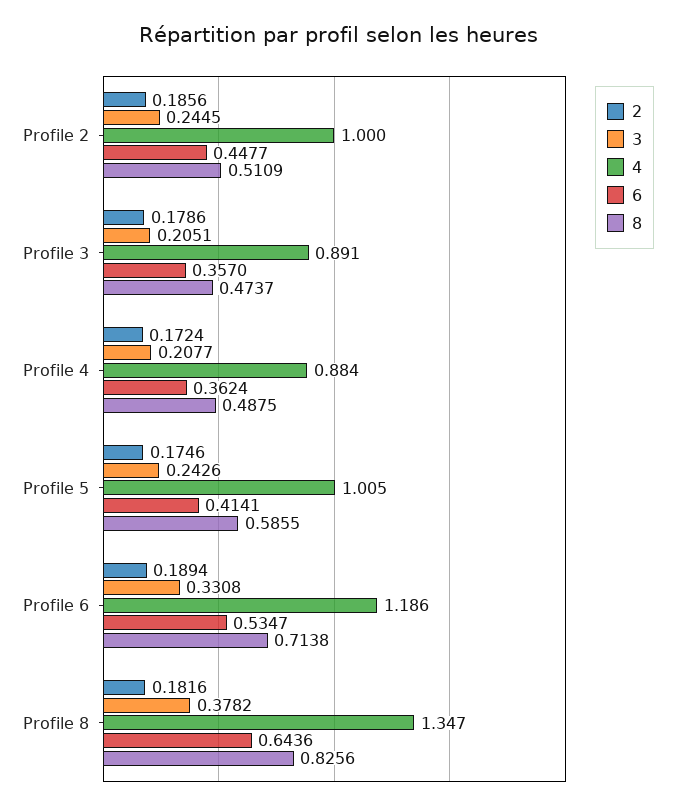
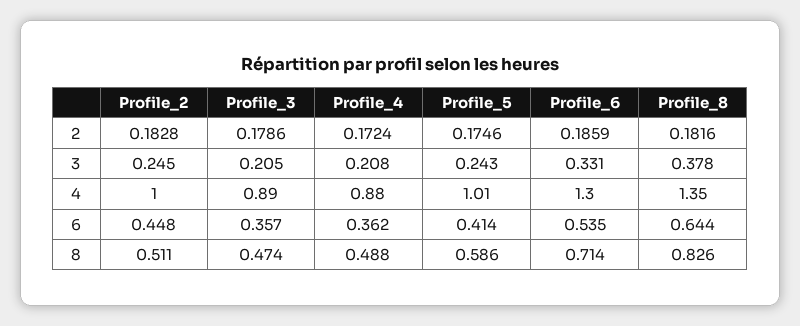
  {
    "2": {
-     "Profile 2": 0.1856,
+     "Profile 2": 0.1828,
      "Profile 3": 0.1786,
      "Profile 4": 0.1724,
      "Profile 5": 0.1746,
-     "Profile 6": 0.1894,
+     "Profile 6": 0.1859,
      "Profile 8": 0.1816
    },
    "3": {
      "Profile 2": 0.2445,
      "Profile 3": 0.2051,
      "Profile 4": 0.2077,
      "Profile 5": 0.2426,
      "Profile 6": 0.3308,
      "Profile 8": 0.3782
    },
    "4": {
      "Profile 2": 1,
      "Profile 3": 0.891,
      "Profile 4": 0.884,
      "Profile 5": 1.005,
-     "Profile 6": 1.186,
+     "Profile 6": 1.3,
      "Profile 8": 1.347
    },
    "6": {
      "Profile 2": 0.4477,
      "Profile 3": 0.357,
      "Profile 4": 0.3624,
      "Profile 5": 0.4141,
      "Profile 6": 0.5347,
      "Profile 8": 0.6436
    },
    "8": {
      "Profile 2": 0.5109,
      "Profile 3": 0.4737,
      "Profile 4": 0.4875,
      "Profile 5": 0.5855,
      "Profile 6": 0.7138,
      "Profile 8": 0.8256
    }
  }

